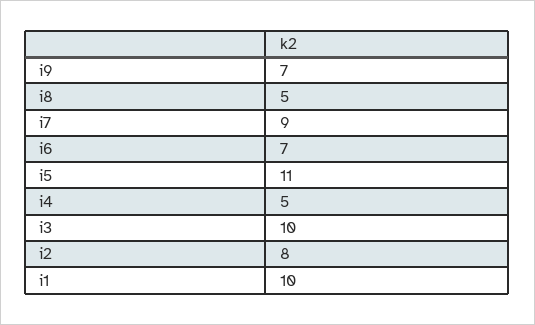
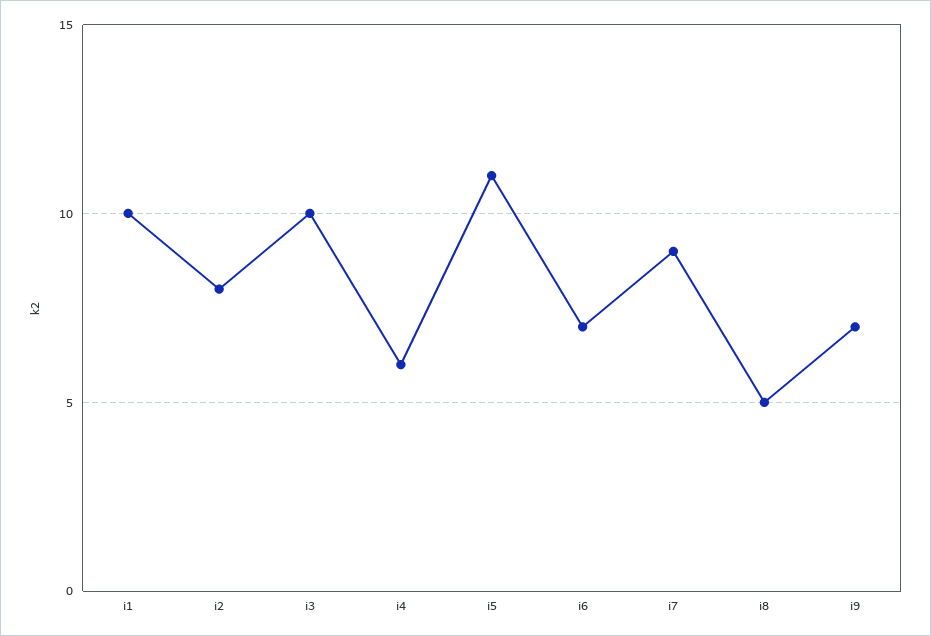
  {
    "i9": 7,
    "i8": 5,
    "i7": 9,
    "i6": 7,
    "i5": 11,
-   "i4": 5,
+   "i4": 6,
    "i3": 10,
    "i2": 8,
    "i1": 10
  }

